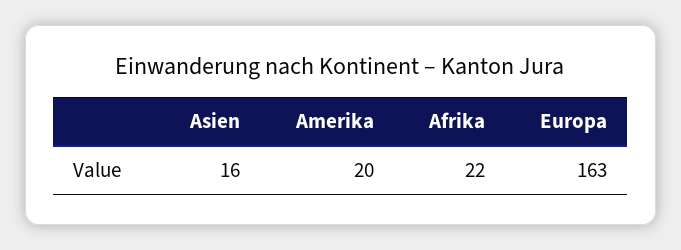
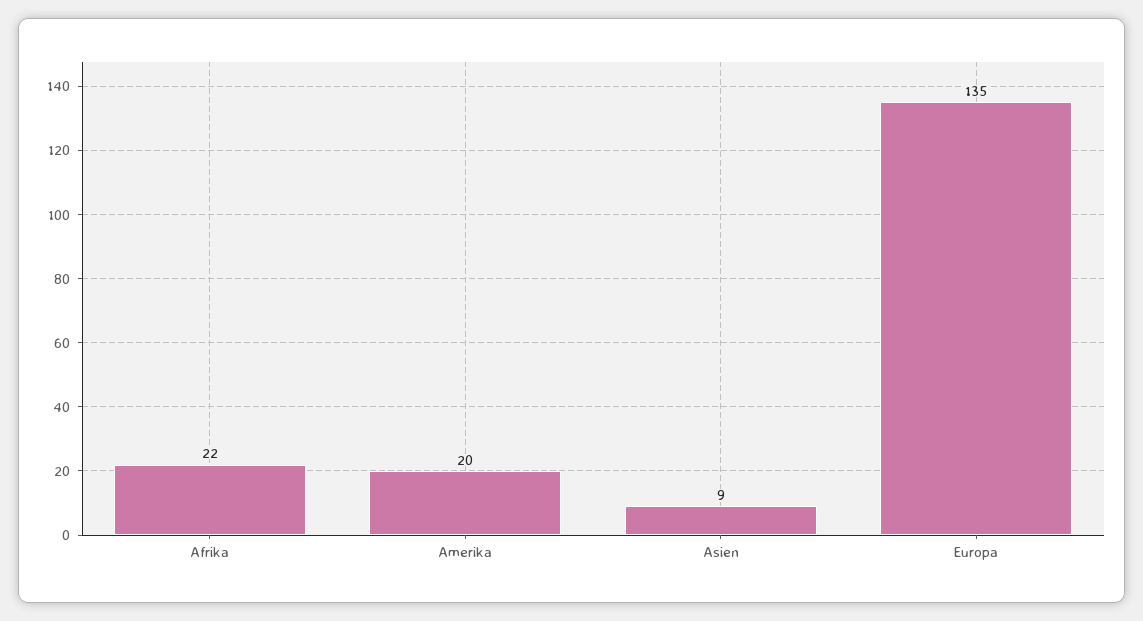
  {
-   "Asien": 16,
+   "Asien": 9,
    "Amerika": 20,
    "Afrika": 22,
-   "Europa": 163
+   "Europa": 135
  }

